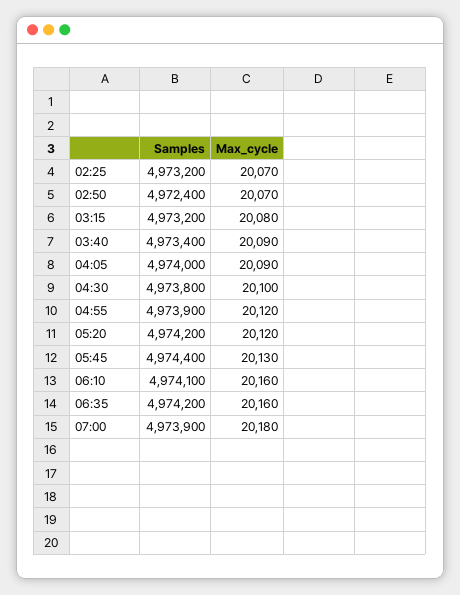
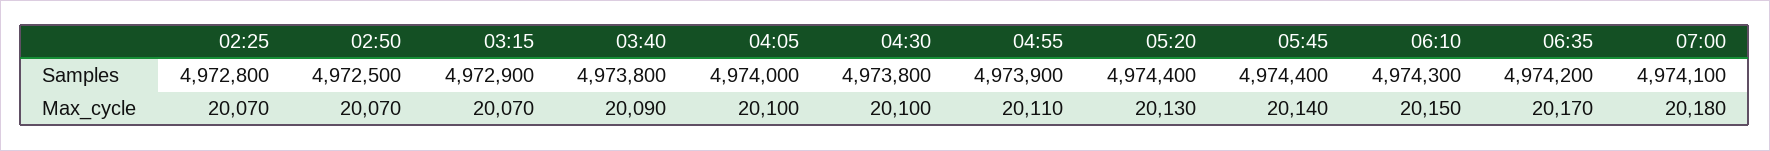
  {
    "Samples": {
-     "02:25": 4973200,
+     "02:25": 4972800,
-     "02:50": 4972400,
+     "02:50": 4972500,
-     "03:15": 4973200,
+     "03:15": 4972900,
-     "03:40": 4973400,
+     "03:40": 4973800,
      "04:05": 4974000,
      "04:30": 4973800,
      "04:55": 4973900,
-     "05:20": 4974200,
+     "05:20": 4974400,
      "05:45": 4974400,
-     "06:10": 4974100,
+     "06:10": 4974300,
      "06:35": 4974200,
-     "07:00": 4973900
+     "07:00": 4974100
    },
    "Max_cycle": {
      "02:25": 20070,
      "02:50": 20070,
-     "03:15": 20080,
+     "03:15": 20070,
      "03:40": 20090,
-     "04:05": 20090,
+     "04:05": 20100,
      "04:30": 20100,
-     "04:55": 20120,
+     "04:55": 20110,
-     "05:20": 20120,
+     "05:20": 20130,
-     "05:45": 20130,
+     "05:45": 20140,
-     "06:10": 20160,
+     "06:10": 20150,
-     "06:35": 20160,
+     "06:35": 20170,
      "07:00": 20180
    }
  }

